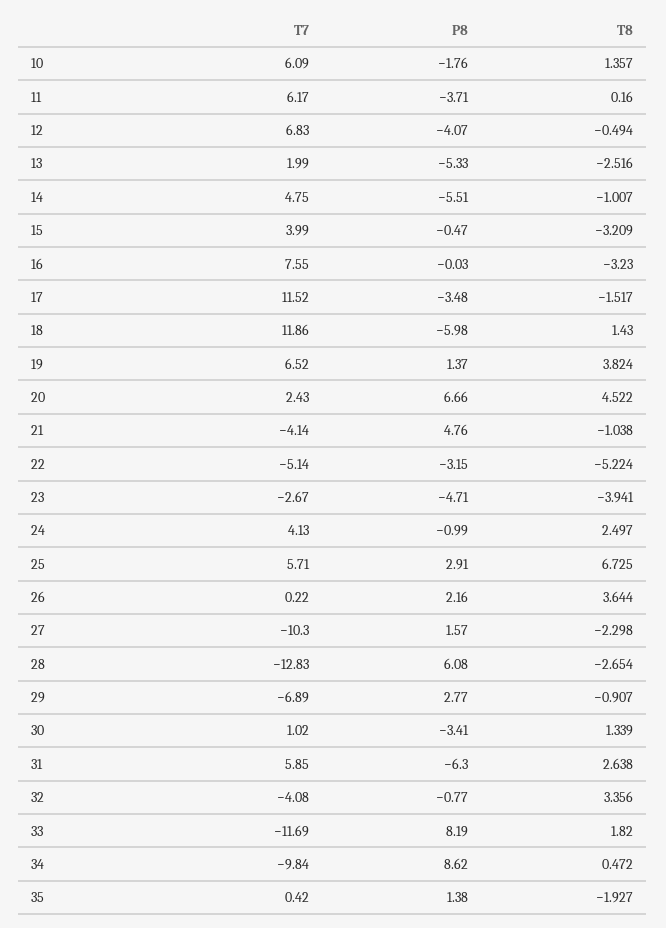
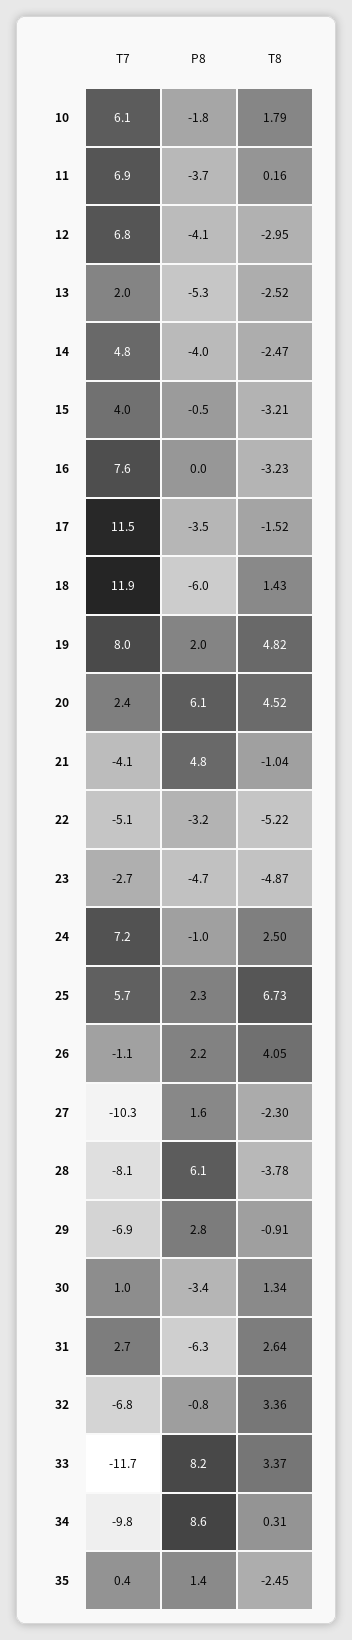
  {
    "T7": {
      "10": 6.09,
-     "11": 6.17,
+     "11": 6.9,
      "12": 6.83,
      "13": 1.99,
      "14": 4.75,
      "15": 3.99,
      "16": 7.55,
      "17": 11.52,
      "18": 11.86,
-     "19": 6.52,
+     "19": 8,
      "20": 2.43,
      "21": -4.14,
      "22": -5.14,
      "23": -2.67,
-     "24": 4.13,
+     "24": 7.2,
      "25": 5.71,
-     "26": 0.22,
+     "26": -1.1,
      "27": -10.3,
-     "28": -12.83,
+     "28": -8.1,
      "29": -6.89,
      "30": 1.02,
-     "31": 5.85,
+     "31": 2.7,
-     "32": -4.08,
+     "32": -6.8,
      "33": -11.69,
      "34": -9.84,
      "35": 0.42
    },
    "P8": {
      "10": -1.76,
      "11": -3.71,
      "12": -4.07,
      "13": -5.33,
-     "14": -5.51,
+     "14": -4,
      "15": -0.47,
      "16": -0.03,
      "17": -3.48,
      "18": -5.98,
-     "19": 1.37,
+     "19": 2,
-     "20": 6.66,
+     "20": 6.1,
      "21": 4.76,
      "22": -3.15,
      "23": -4.71,
      "24": -0.99,
-     "25": 2.91,
+     "25": 2.3,
      "26": 2.16,
      "27": 1.57,
      "28": 6.08,
      "29": 2.77,
      "30": -3.41,
      "31": -6.3,
      "32": -0.77,
      "33": 8.19,
      "34": 8.62,
      "35": 1.38
    },
    "T8": {
-     "10": 1.357,
+     "10": 1.79,
      "11": 0.16,
-     "12": -0.494,
+     "12": -2.95,
      "13": -2.516,
-     "14": -1.007,
+     "14": -2.47,
      "15": -3.209,
      "16": -3.23,
      "17": -1.517,
      "18": 1.43,
-     "19": 3.824,
+     "19": 4.82,
      "20": 4.522,
      "21": -1.038,
      "22": -5.224,
-     "23": -3.941,
+     "23": -4.87,
      "24": 2.497,
      "25": 6.725,
-     "26": 3.644,
+     "26": 4.05,
      "27": -2.298,
-     "28": -2.654,
+     "28": -3.78,
      "29": -0.907,
      "30": 1.339,
      "31": 2.638,
      "32": 3.356,
-     "33": 1.82,
+     "33": 3.37,
-     "34": 0.472,
+     "34": 0.31,
-     "35": -1.927
+     "35": -2.45
    }
  }

